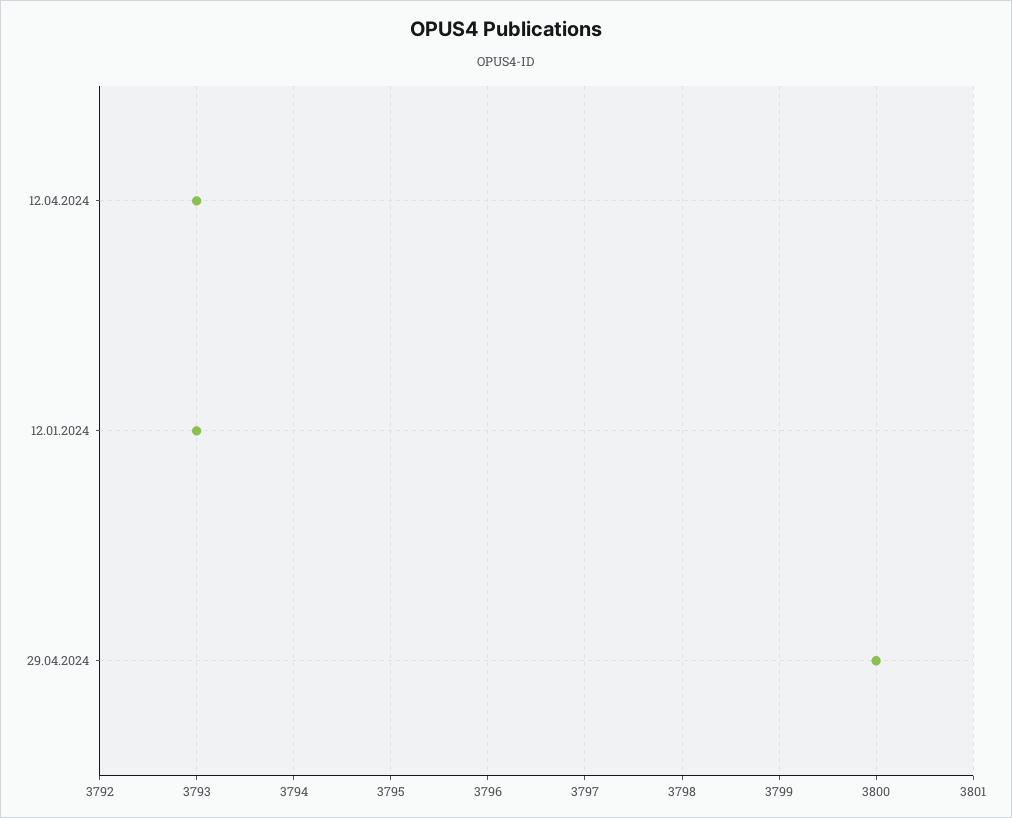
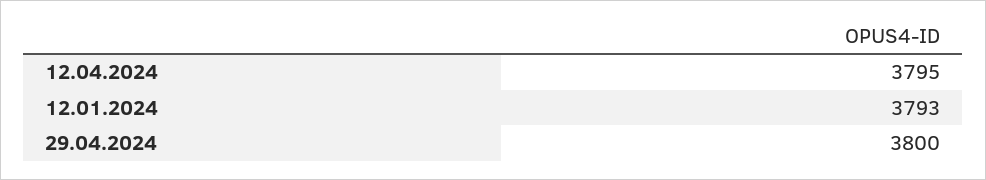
  {
-   "12.04.2024": 3793,
+   "12.04.2024": 3795,
    "12.01.2024": 3793,
    "29.04.2024": 3800
  }

